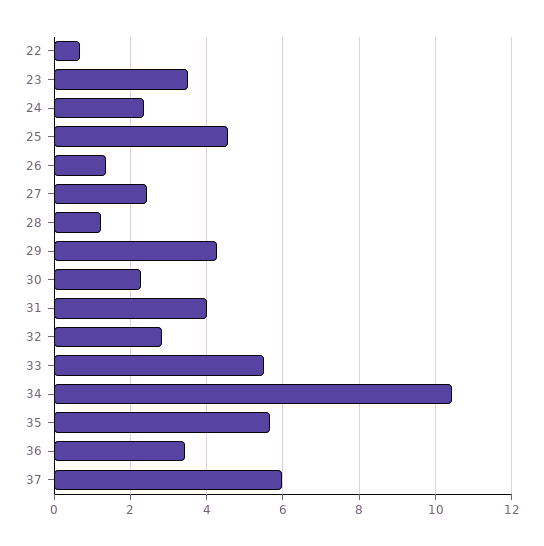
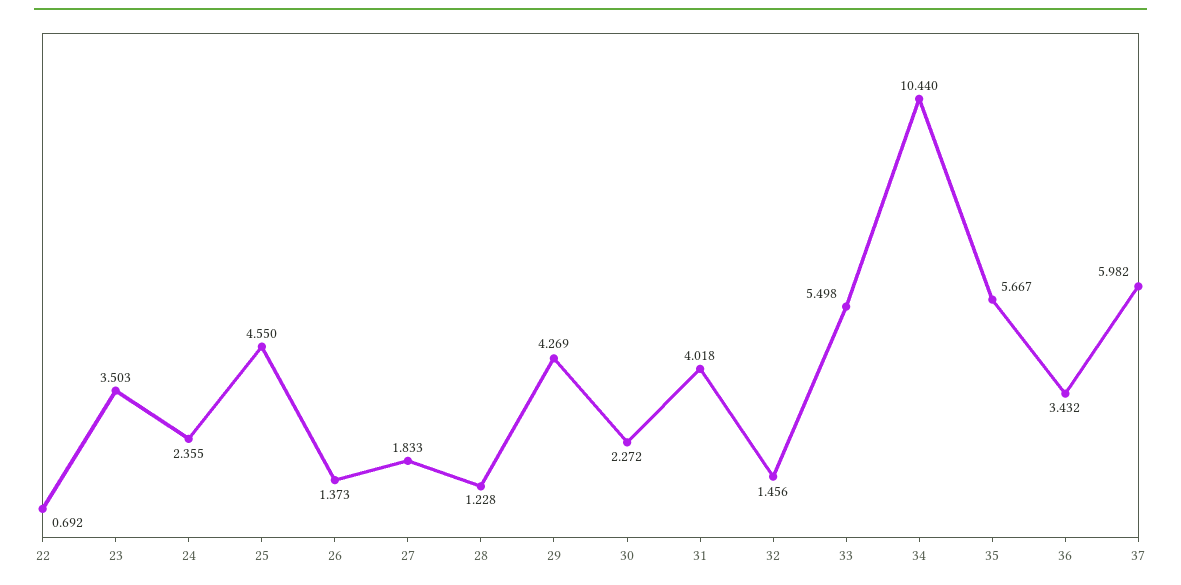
  {
    "22": 0.692,
    "23": 3.503,
    "24": 2.355,
    "25": 4.55,
    "26": 1.373,
-   "27": 2.4,
+   "27": 1.833,
    "28": 1.228,
    "29": 4.269,
    "30": 2.272,
    "31": 4.018,
-   "32": 2.8,
+   "32": 1.456,
    "33": 5.498,
    "34": 10.44,
    "35": 5.667,
    "36": 3.432,
    "37": 5.982
  }

